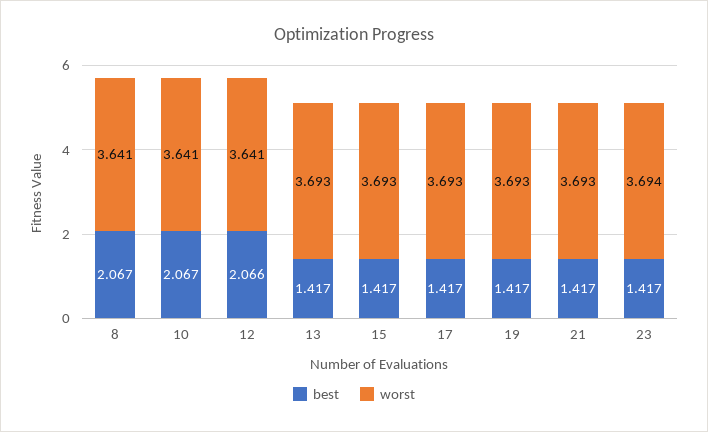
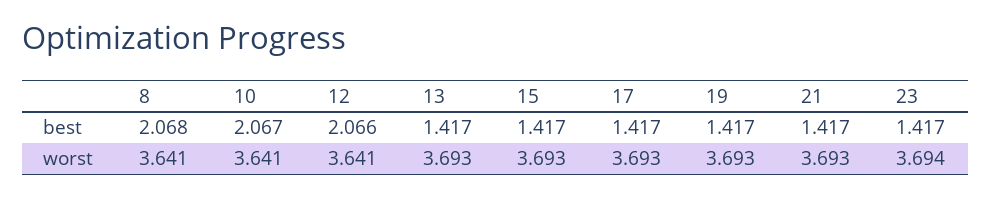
  {
    "best": {
-     "8": 2.067,
+     "8": 2.068,
      "10": 2.067,
      "12": 2.066,
      "13": 1.417,
      "15": 1.417,
      "17": 1.417,
      "19": 1.417,
      "21": 1.417,
      "23": 1.417
    },
    "worst": {
      "8": 3.641,
      "10": 3.641,
      "12": 3.641,
      "13": 3.693,
      "15": 3.693,
      "17": 3.693,
      "19": 3.693,
      "21": 3.693,
      "23": 3.694
    }
  }

